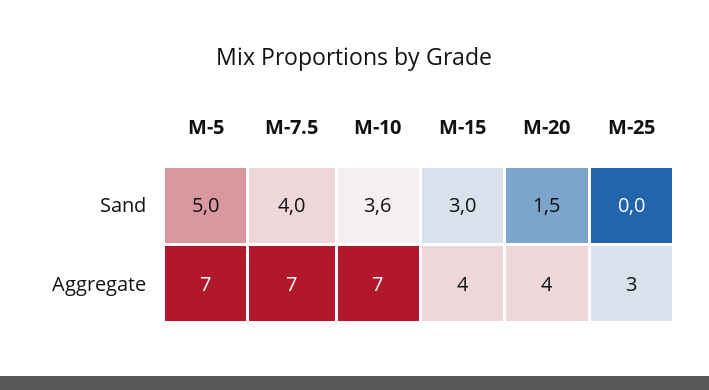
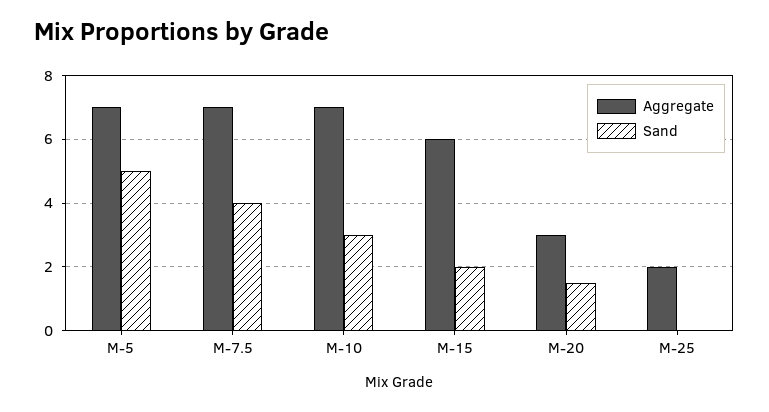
  {
    "Sand": {
      "M-5": 5,
      "M-7.5": 4,
-     "M-10": 3.6,
+     "M-10": 3,
-     "M-15": 3,
+     "M-15": 2,
      "M-20": 1.5,
      "M-25": 0
    },
    "Aggregate": {
      "M-5": 7,
      "M-7.5": 7,
      "M-10": 7,
-     "M-15": 4,
+     "M-15": 6,
-     "M-20": 4,
+     "M-20": 3,
-     "M-25": 3
+     "M-25": 2
    }
  }

